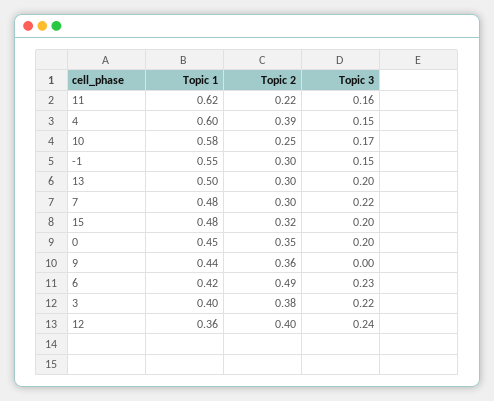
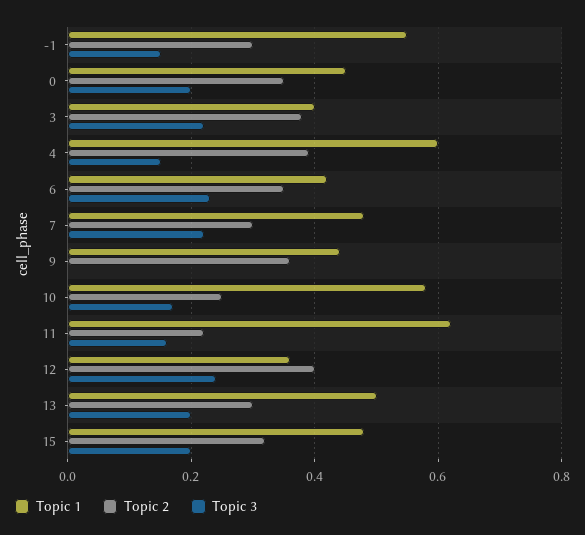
  {
    "Topic 1": {
      "11": 0.62,
      "4": 0.6,
      "10": 0.58,
      "-1": 0.55,
      "13": 0.5,
      "7": 0.48,
      "15": 0.48,
      "0": 0.45,
      "9": 0.44,
      "6": 0.42,
      "3": 0.4,
      "12": 0.36
    },
    "Topic 2": {
      "11": 0.22,
      "4": 0.39,
      "10": 0.25,
      "-1": 0.3,
      "13": 0.3,
      "7": 0.3,
      "15": 0.32,
      "0": 0.35,
      "9": 0.36,
-     "6": 0.49,
+     "6": 0.35,
      "3": 0.38,
      "12": 0.4
    },
    "Topic 3": {
      "11": 0.16,
      "4": 0.15,
      "10": 0.17,
      "-1": 0.15,
      "13": 0.2,
      "7": 0.22,
      "15": 0.2,
      "0": 0.2,
      "9": 0,
      "6": 0.23,
      "3": 0.22,
      "12": 0.24
    }
  }

